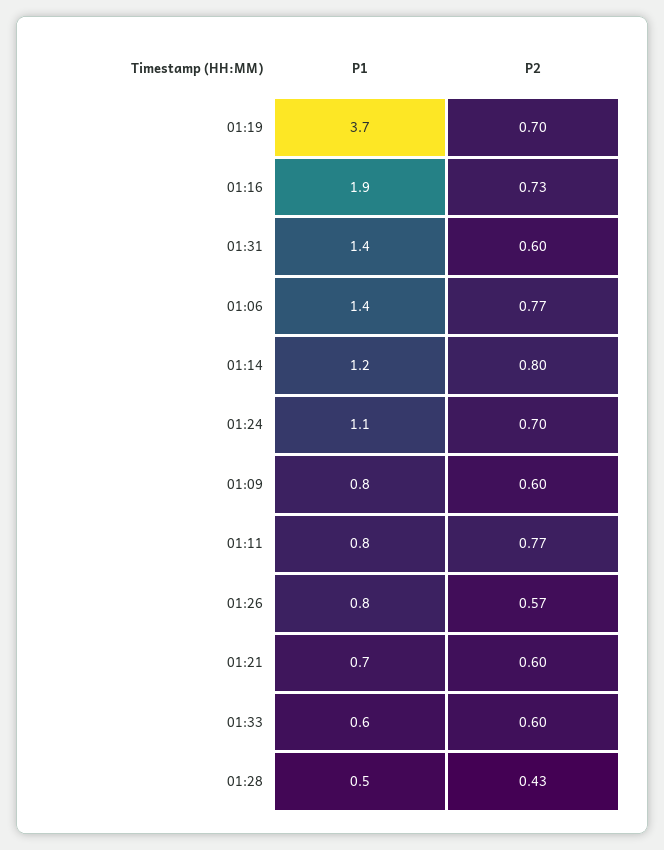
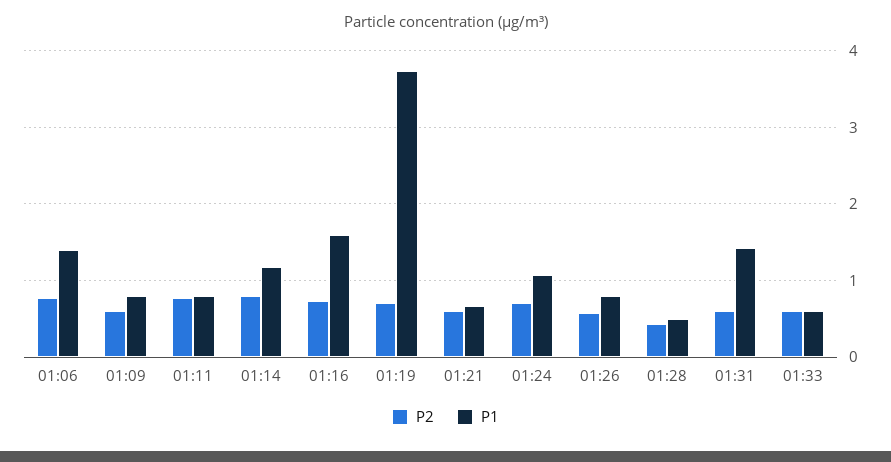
  {
    "P1": {
      "01:19": 3.7,
-     "01:16": 1.9,
+     "01:16": 1.6,
      "01:31": 1.4,
      "01:06": 1.4,
      "01:14": 1.2,
      "01:24": 1.1,
      "01:09": 0.8,
      "01:11": 0.8,
      "01:26": 0.8,
      "01:21": 0.7,
      "01:33": 0.6,
      "01:28": 0.5
    },
    "P2": {
      "01:19": 0.7,
      "01:16": 0.73,
      "01:31": 0.6,
      "01:06": 0.77,
      "01:14": 0.8,
      "01:24": 0.7,
      "01:09": 0.6,
      "01:11": 0.77,
      "01:26": 0.57,
      "01:21": 0.6,
      "01:33": 0.6,
      "01:28": 0.43
    }
  }

